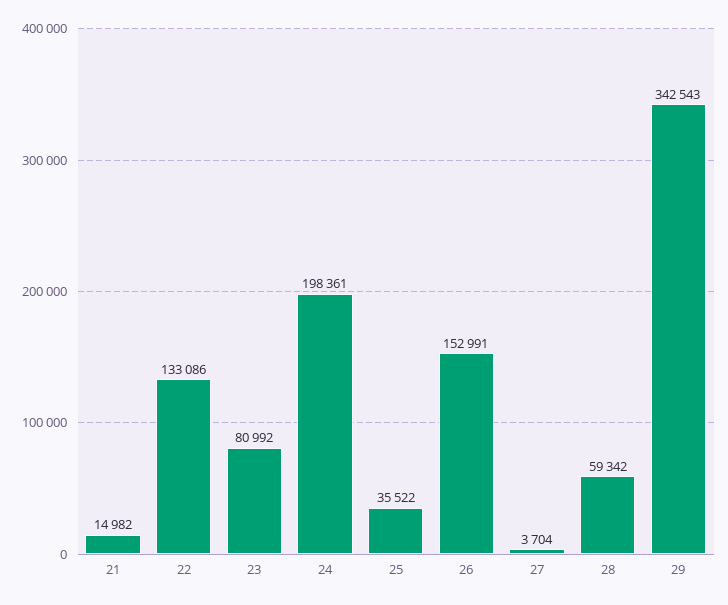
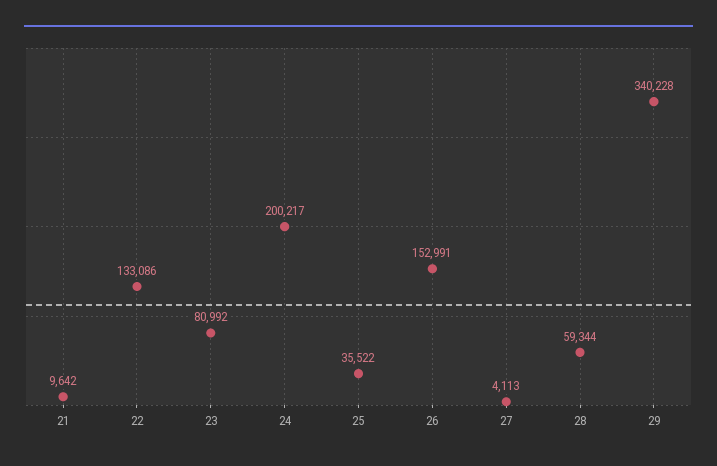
  {
-   "21": 14982,
+   "21": 9642,
    "22": 133086,
    "23": 80992,
-   "24": 198361,
+   "24": 200217,
    "25": 35522,
    "26": 152991,
-   "27": 3704,
+   "27": 4113,
-   "28": 59342,
+   "28": 59344,
-   "29": 342543
+   "29": 340228
  }

